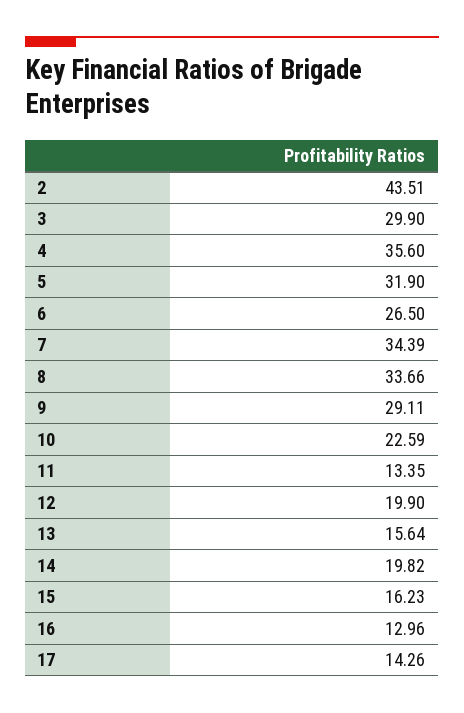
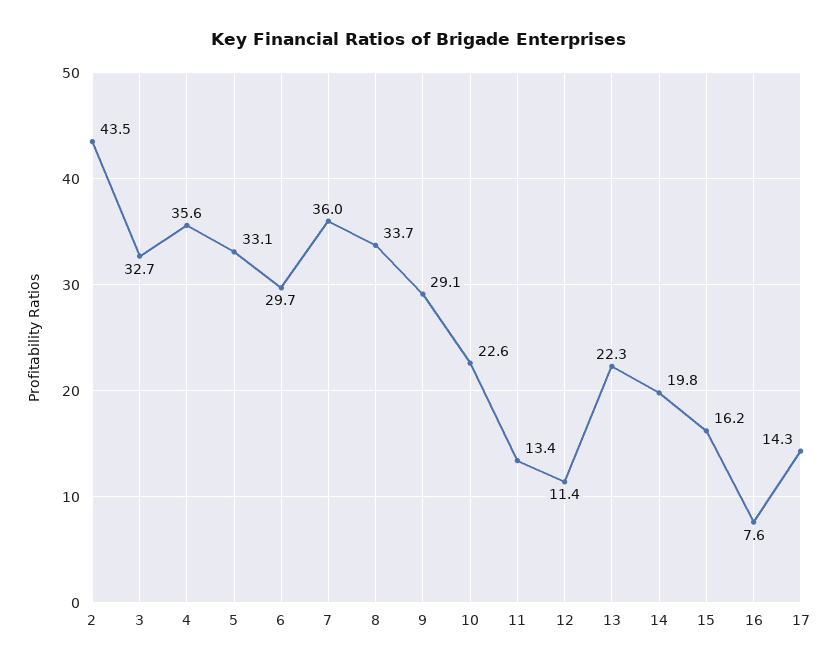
  {
    "2": 43.51,
-   "3": 29.9,
+   "3": 32.7,
    "4": 35.6,
-   "5": 31.9,
+   "5": 33.1,
-   "6": 26.5,
+   "6": 29.7,
-   "7": 34.39,
+   "7": 36,
    "8": 33.66,
    "9": 29.11,
    "10": 22.59,
    "11": 13.35,
-   "12": 19.9,
+   "12": 11.4,
-   "13": 15.64,
+   "13": 22.3,
    "14": 19.82,
    "15": 16.23,
-   "16": 12.96,
+   "16": 7.6,
    "17": 14.26
  }

